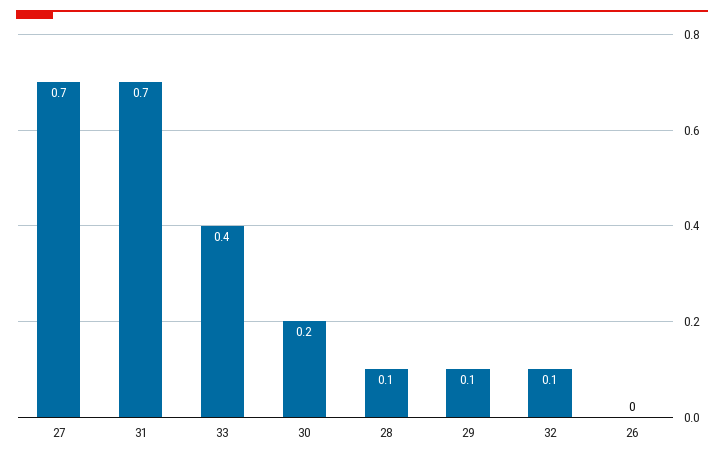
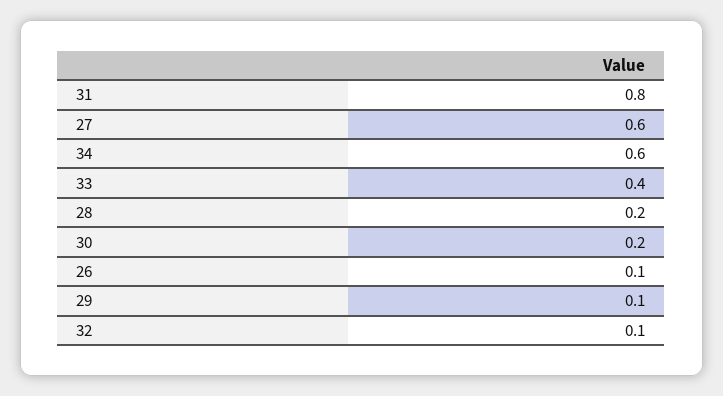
  {
-   "27": 0.7,
+   "27": 0.6,
-   "31": 0.7,
+   "31": 0.8,
    "33": 0.4,
    "30": 0.2,
-   "28": 0.1,
+   "28": 0.2,
    "29": 0.1,
    "32": 0.1,
-   "26": 0
+   "26": 0.1,
+   "34": 0.6
  }

